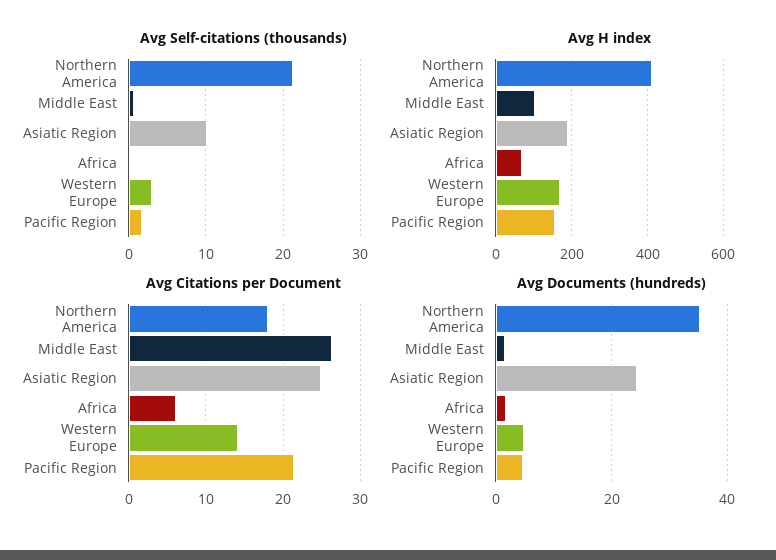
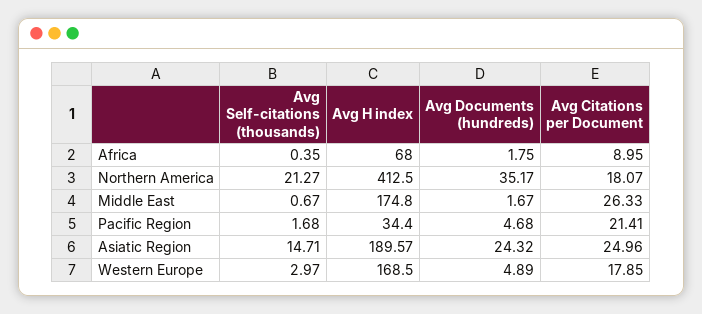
  {
    "Avg Self-citations (thousands)": {
      "Northern America": 21.27,
      "Middle East": 0.67,
-     "Asiatic Region": 10,
+     "Asiatic Region": 14.71,
      "Africa": 0.35,
      "Western Europe": 2.97,
      "Pacific Region": 1.68
    },
    "Avg H index": {
      "Northern America": 412.5,
-     "Middle East": 100,
+     "Middle East": 174.8,
      "Asiatic Region": 189.57,
      "Africa": 68,
      "Western Europe": 168.5,
-     "Pacific Region": 160
+     "Pacific Region": 34.4
    },
    "Avg Citations per Document": {
      "Northern America": 18.07,
      "Middle East": 26.33,
      "Asiatic Region": 24.96,
-     "Africa": 6,
+     "Africa": 8.95,
-     "Western Europe": 14,
+     "Western Europe": 17.85,
      "Pacific Region": 21.41
    },
    "Avg Documents (hundreds)": {
      "Northern America": 35.17,
      "Middle East": 1.67,
      "Asiatic Region": 24.32,
      "Africa": 1.75,
      "Western Europe": 4.89,
      "Pacific Region": 4.68
    }
  }

